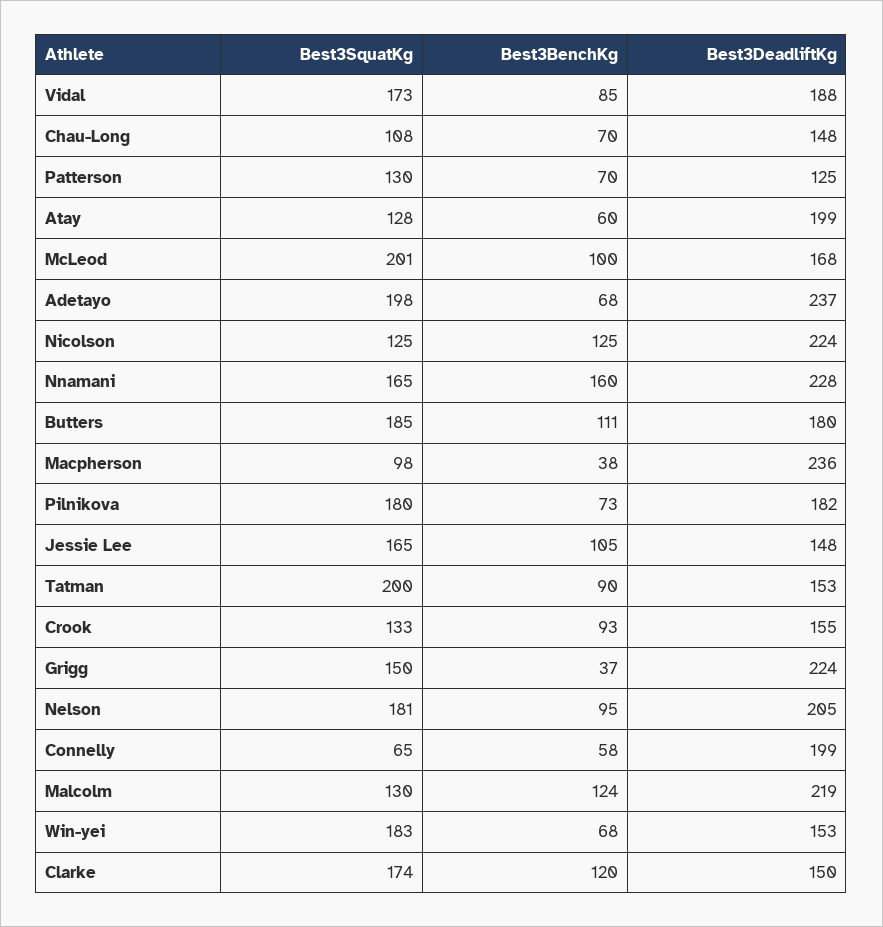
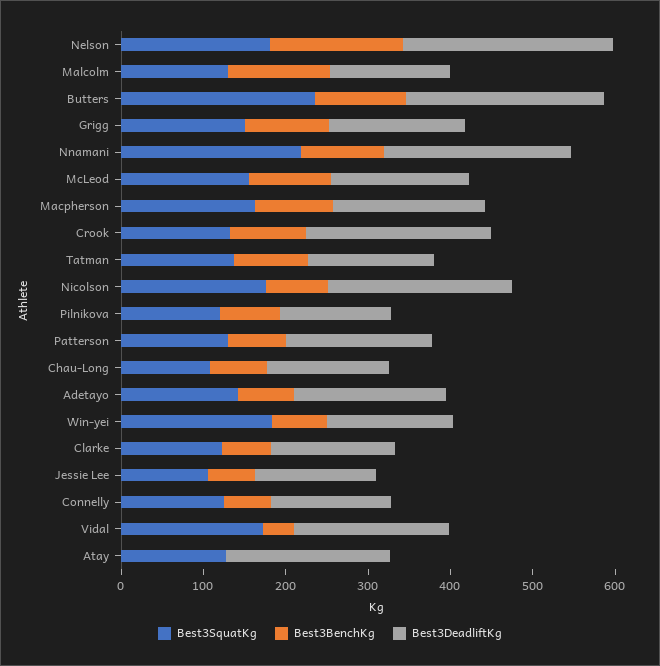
  {
    "Best3SquatKg": {
      "Vidal": 173,
      "Chau-Long": 108,
      "Patterson": 130,
      "Atay": 128,
-     "McLeod": 201,
+     "McLeod": 160,
-     "Adetayo": 198,
+     "Adetayo": 140,
-     "Nicolson": 125,
+     "Nicolson": 180,
-     "Nnamani": 165,
+     "Nnamani": 220,
-     "Butters": 185,
+     "Butters": 240,
-     "Macpherson": 98,
+     "Macpherson": 160,
-     "Pilnikova": 180,
+     "Pilnikova": 120,
-     "Jessie Lee": 165,
+     "Jessie Lee": 100,
-     "Tatman": 200,
+     "Tatman": 140,
      "Crook": 133,
      "Grigg": 150,
      "Nelson": 181,
-     "Connelly": 65,
+     "Connelly": 120,
      "Malcolm": 130,
      "Win-yei": 183,
-     "Clarke": 174
+     "Clarke": 120
    },
    "Best3BenchKg": {
-     "Vidal": 85,
+     "Vidal": 40,
      "Chau-Long": 70,
      "Patterson": 70,
-     "Atay": 60,
+     "Atay": 0,
      "McLeod": 100,
      "Adetayo": 68,
-     "Nicolson": 125,
+     "Nicolson": 80,
-     "Nnamani": 160,
+     "Nnamani": 100,
      "Butters": 111,
-     "Macpherson": 38,
+     "Macpherson": 100,
      "Pilnikova": 73,
-     "Jessie Lee": 105,
+     "Jessie Lee": 60,
      "Tatman": 90,
      "Crook": 93,
-     "Grigg": 37,
+     "Grigg": 100,
-     "Nelson": 95,
+     "Nelson": 160,
      "Connelly": 58,
      "Malcolm": 124,
      "Win-yei": 68,
-     "Clarke": 120
+     "Clarke": 60
    },
    "Best3DeadliftKg": {
      "Vidal": 188,
      "Chau-Long": 148,
-     "Patterson": 125,
+     "Patterson": 180,
      "Atay": 199,
      "McLeod": 168,
-     "Adetayo": 237,
+     "Adetayo": 180,
      "Nicolson": 224,
      "Nnamani": 228,
-     "Butters": 180,
+     "Butters": 240,
-     "Macpherson": 236,
+     "Macpherson": 180,
-     "Pilnikova": 182,
+     "Pilnikova": 140,
      "Jessie Lee": 148,
      "Tatman": 153,
-     "Crook": 155,
+     "Crook": 220,
-     "Grigg": 224,
+     "Grigg": 160,
-     "Nelson": 205,
+     "Nelson": 260,
-     "Connelly": 199,
+     "Connelly": 140,
-     "Malcolm": 219,
+     "Malcolm": 140,
      "Win-yei": 153,
      "Clarke": 150
    }
  }

